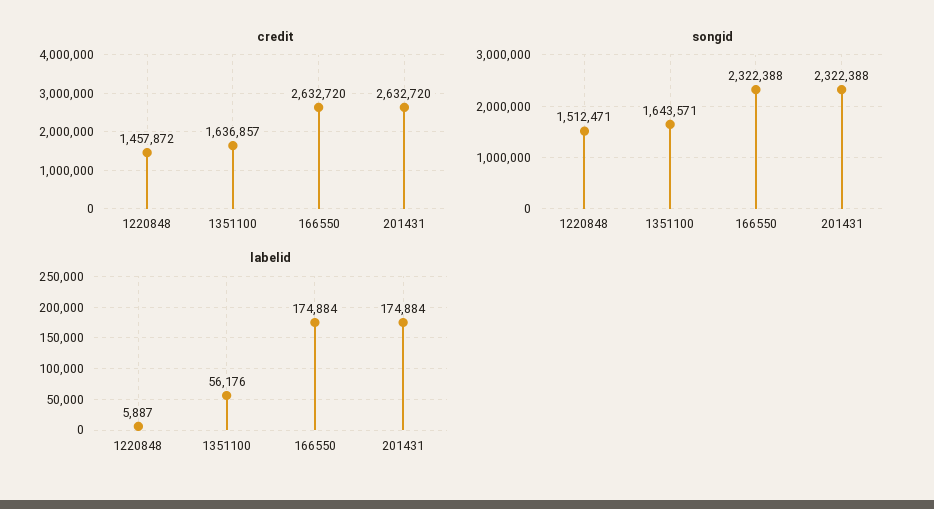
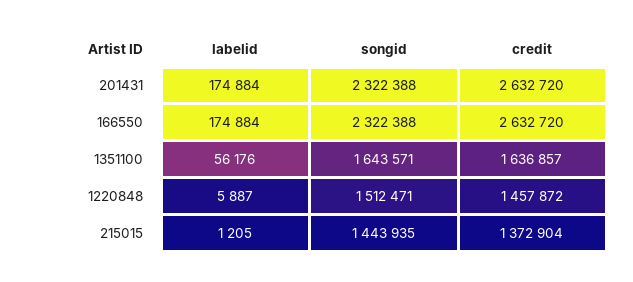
  {
    "credit": {
      "1220848": 1457872,
      "1351100": 1636857,
      "166550": 2632720,
-     "201431": 2632720
+     "201431": 2632720,
+     "215015": 1372904
    },
    "songid": {
      "1220848": 1512471,
      "1351100": 1643571,
      "166550": 2322388,
-     "201431": 2322388
+     "201431": 2322388,
+     "215015": 1443935
    },
    "labelid": {
      "1220848": 5887,
      "1351100": 56176,
      "166550": 174884,
-     "201431": 174884
+     "201431": 174884,
+     "215015": 1205
    }
  }

